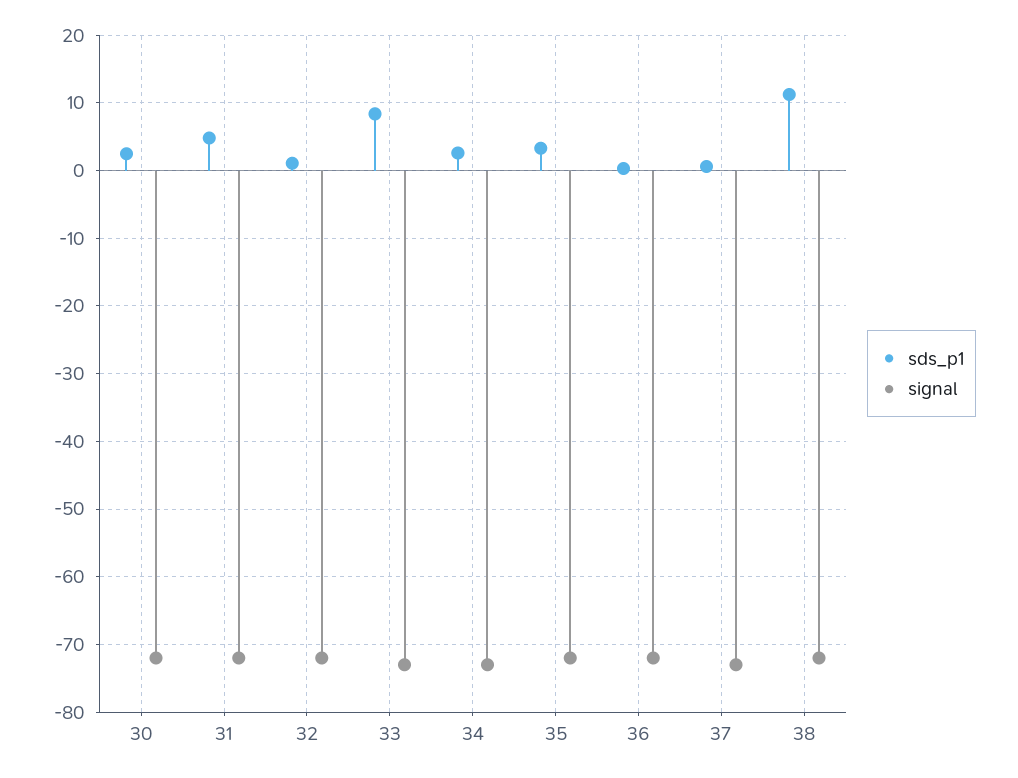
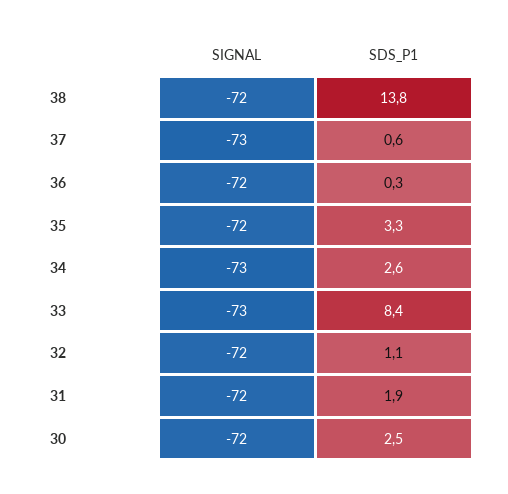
  {
    "sds_p1": {
      "30": 2.5,
-     "31": 5,
+     "31": 1.9,
      "32": 1.1,
      "33": 8.4,
      "34": 2.6,
      "35": 3.3,
      "36": 0.3,
      "37": 0.6,
-     "38": 11
+     "38": 13.8
    },
    "signal": {
      "30": -72,
      "31": -72,
      "32": -72,
      "33": -73,
      "34": -73,
      "35": -72,
      "36": -72,
      "37": -73,
      "38": -72
    }
  }

